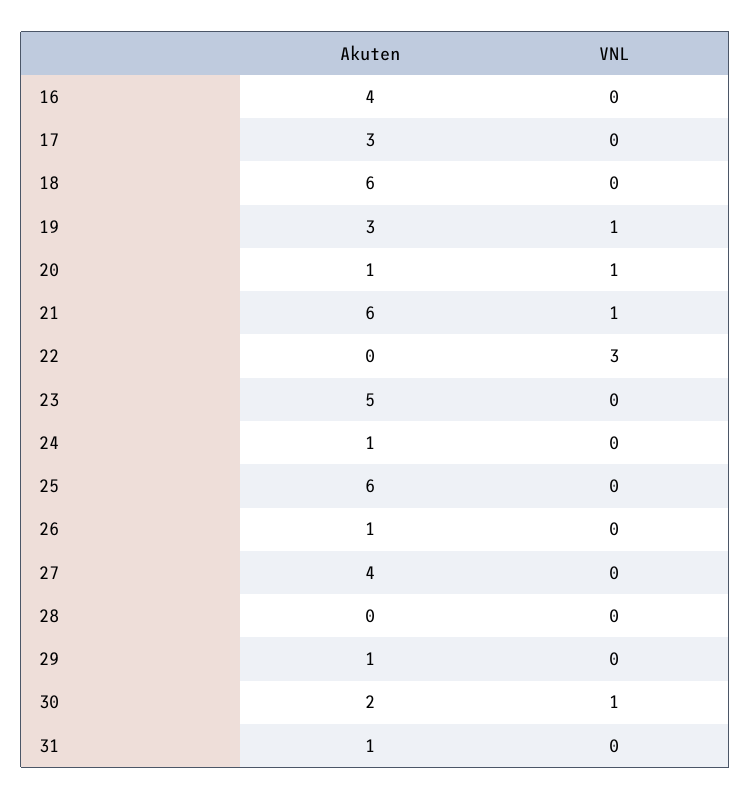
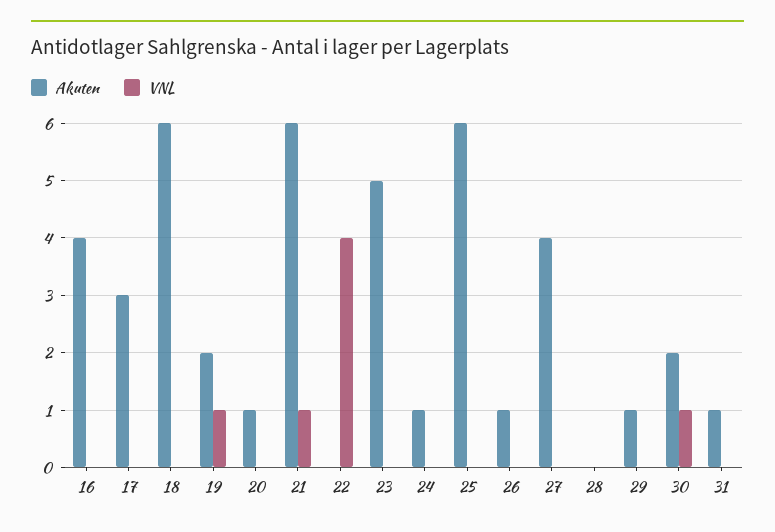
  {
    "Akuten": {
      "16": 4,
      "17": 3,
      "18": 6,
-     "19": 3,
+     "19": 2,
      "20": 1,
      "21": 6,
      "22": 0,
      "23": 5,
      "24": 1,
      "25": 6,
      "26": 1,
      "27": 4,
      "28": 0,
      "29": 1,
      "30": 2,
      "31": 1
    },
    "VNL": {
      "16": 0,
      "17": 0,
      "18": 0,
      "19": 1,
-     "20": 1,
+     "20": 0,
      "21": 1,
-     "22": 3,
+     "22": 4,
      "23": 0,
      "24": 0,
      "25": 0,
      "26": 0,
      "27": 0,
      "28": 0,
      "29": 0,
      "30": 1,
      "31": 0
    }
  }

